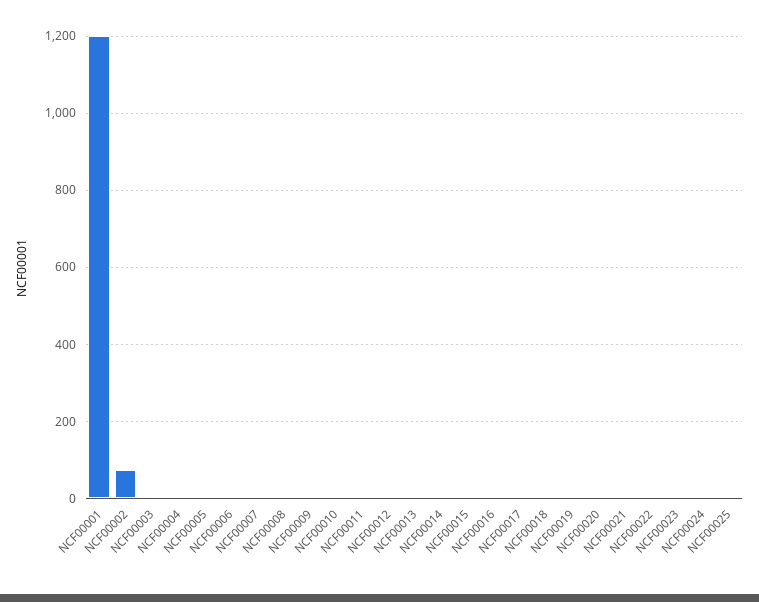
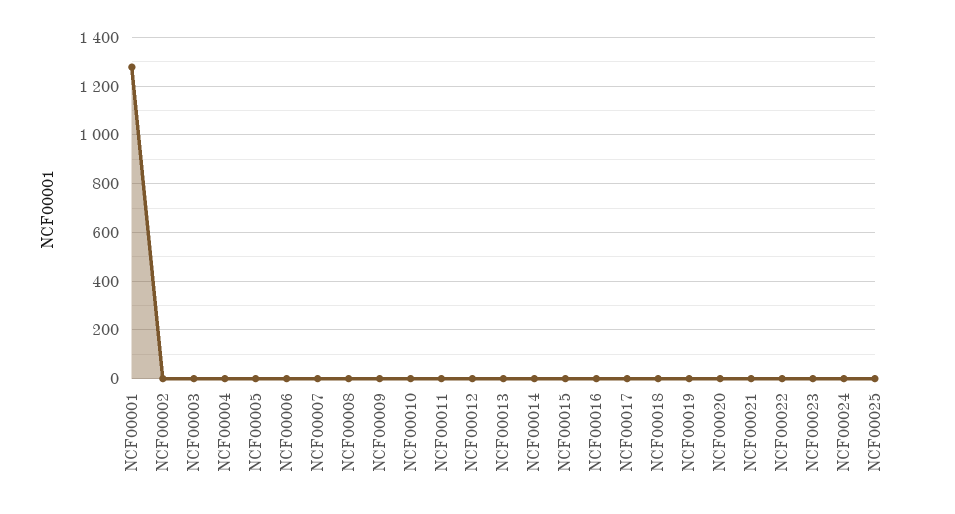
  {
-   "NCF00001": 1200,
+   "NCF00001": 1275,
-   "NCF00002": 80,
+   "NCF00002": 0,
    "NCF00003": 0,
    "NCF00004": 0,
    "NCF00005": 0,
    "NCF00006": 0,
    "NCF00007": 0,
    "NCF00008": 0,
    "NCF00009": 0,
    "NCF00010": 0,
    "NCF00011": 0,
    "NCF00012": 0,
    "NCF00013": 0,
    "NCF00014": 0,
    "NCF00015": 0,
    "NCF00016": 0,
    "NCF00017": 0,
    "NCF00018": 0,
    "NCF00019": 0,
    "NCF00020": 0,
    "NCF00021": 0,
    "NCF00022": 0,
    "NCF00023": 0,
    "NCF00024": 0,
    "NCF00025": 0
  }

